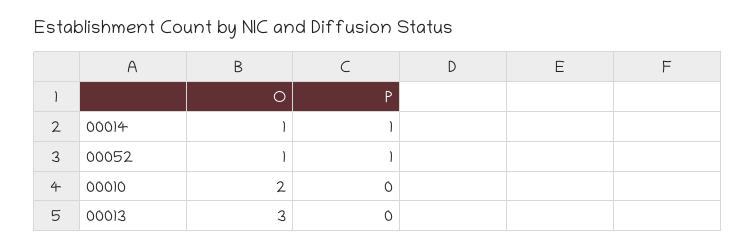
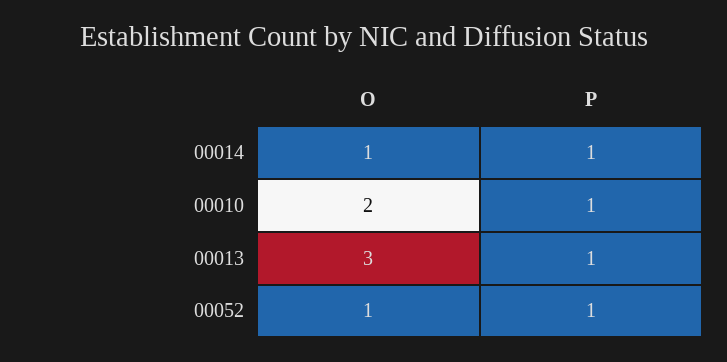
  {
    "O": {
      "00014": 1,
      "00052": 1,
      "00010": 2,
      "00013": 3
    },
    "P": {
      "00014": 1,
      "00052": 1,
-     "00010": 0,
+     "00010": 1,
-     "00013": 0
+     "00013": 1
    }
  }

